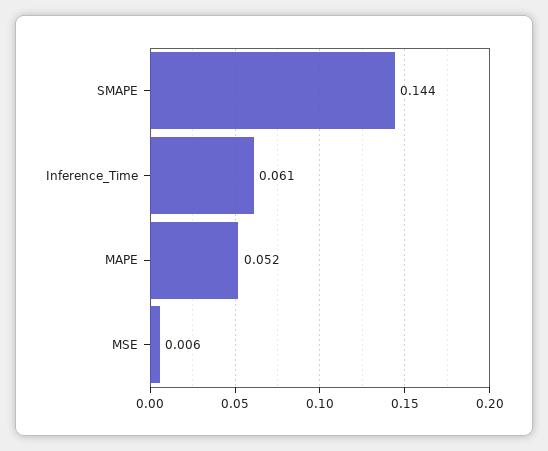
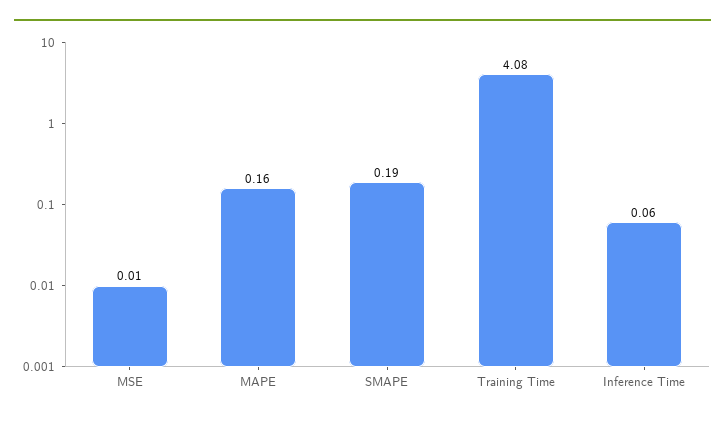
  {
-   "SMAPE": 0.144,
+   "SMAPE": 0.19,
    "Inference_Time": 0.061,
-   "MAPE": 0.052,
+   "MAPE": 0.16,
-   "MSE": 0.006
+   "MSE": 0.006,
+   "Training Time": 4.08
  }

